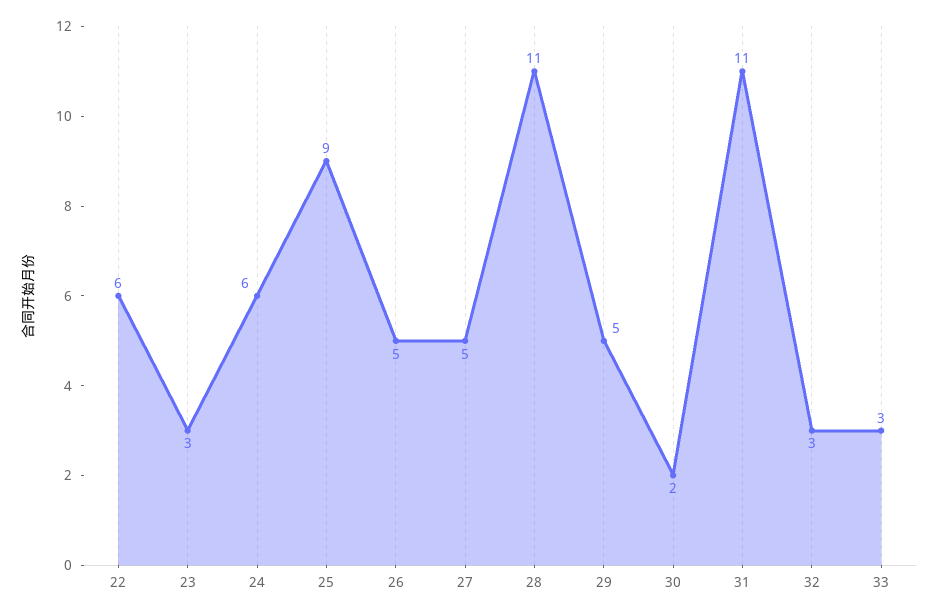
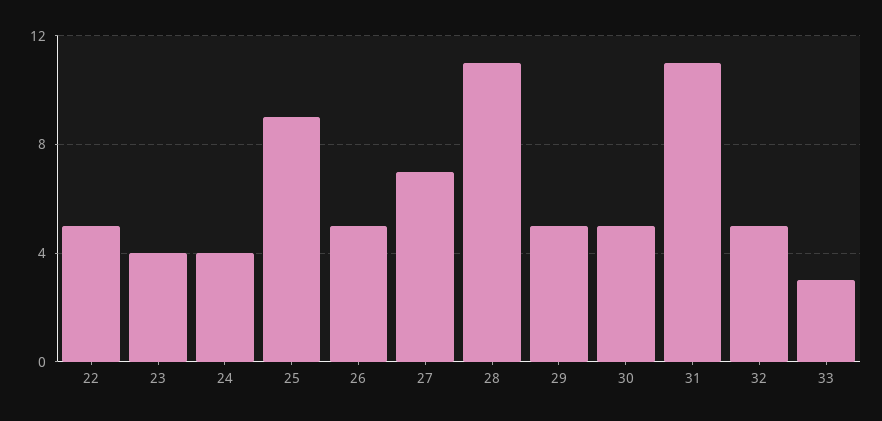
  {
-   "22": 6,
+   "22": 5,
-   "23": 3,
+   "23": 4,
-   "24": 6,
+   "24": 4,
    "25": 9,
    "26": 5,
-   "27": 5,
+   "27": 7,
    "28": 11,
    "29": 5,
-   "30": 2,
+   "30": 5,
    "31": 11,
-   "32": 3,
+   "32": 5,
    "33": 3
  }

